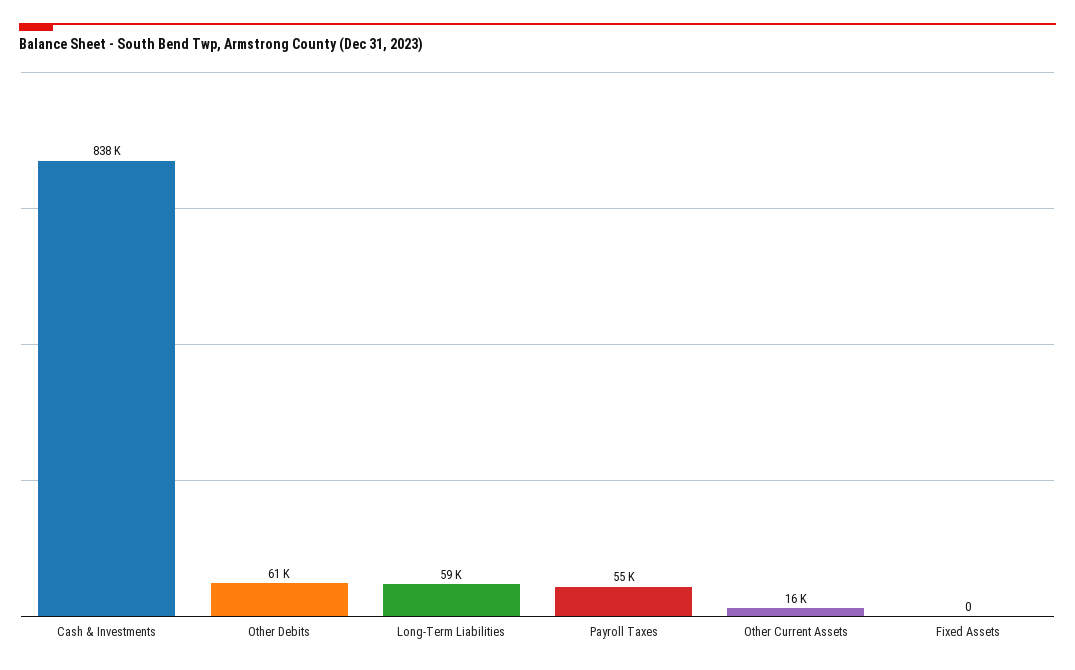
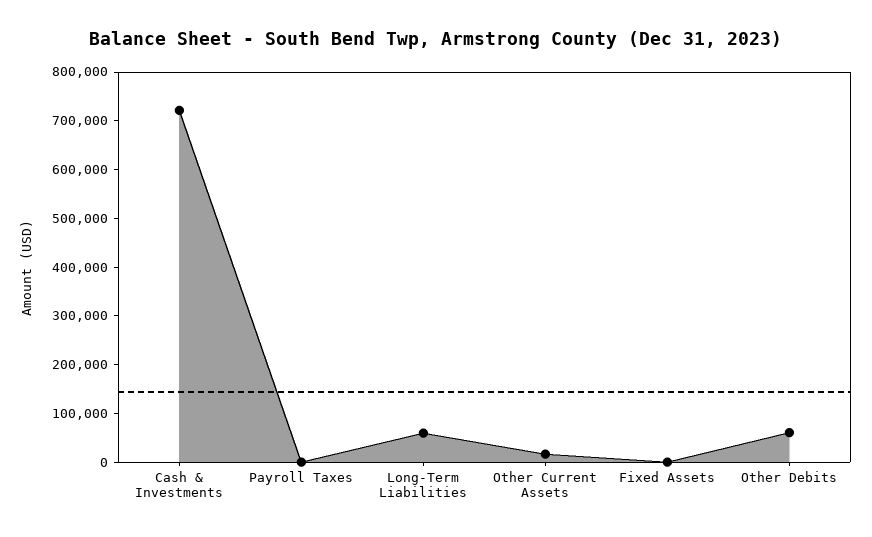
  {
-   "Cash & Investments": 838000,
+   "Cash & Investments": 720000,
    "Other Debits": 61000,
    "Long-Term Liabilities": 59000,
-   "Payroll Taxes": 55000,
+   "Payroll Taxes": 0,
    "Other Current Assets": 16000,
    "Fixed Assets": 0
  }

